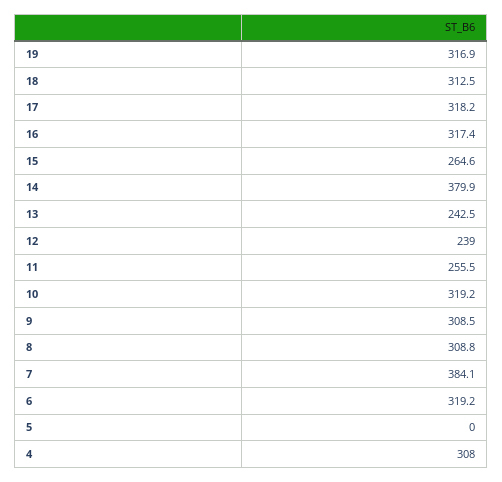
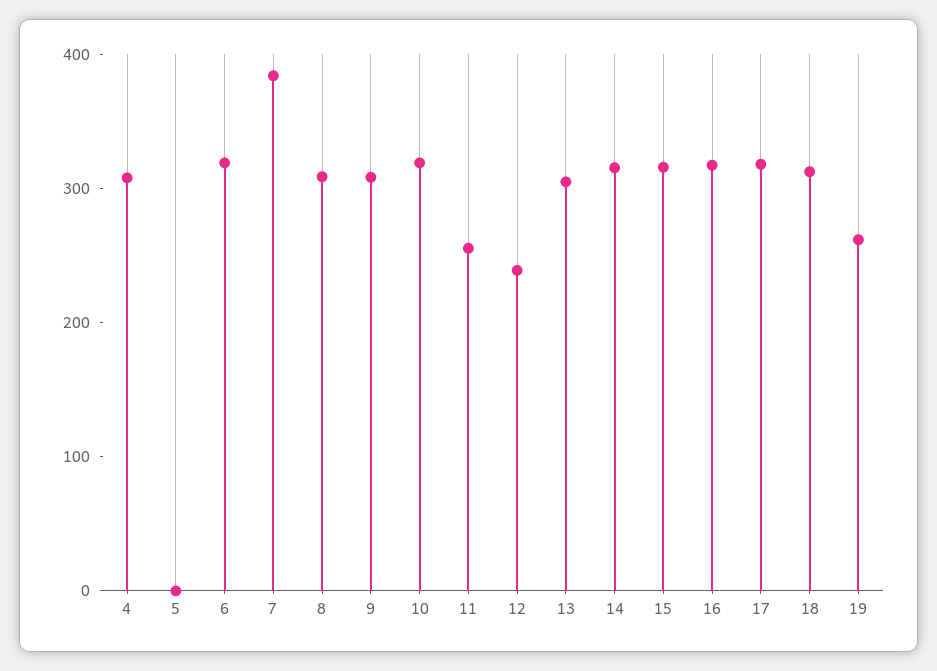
  {
-   "19": 316.9,
+   "19": 260,
    "18": 312.5,
    "17": 318.2,
    "16": 317.4,
-   "15": 264.6,
+   "15": 320,
-   "14": 379.9,
+   "14": 320,
-   "13": 242.5,
+   "13": 300,
    "12": 239,
    "11": 255.5,
    "10": 319.2,
    "9": 308.5,
    "8": 308.8,
    "7": 384.1,
    "6": 319.2,
    "5": 0,
    "4": 308
  }

